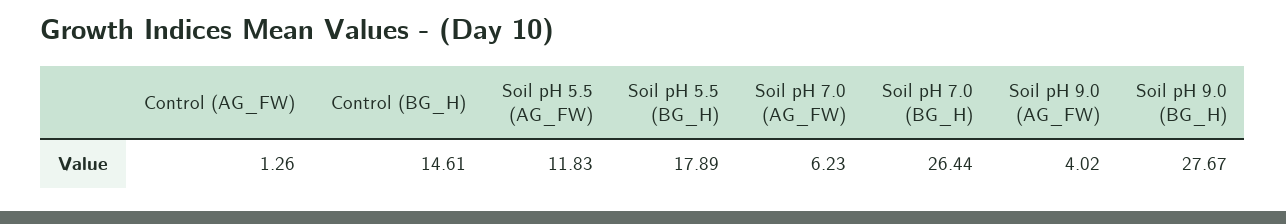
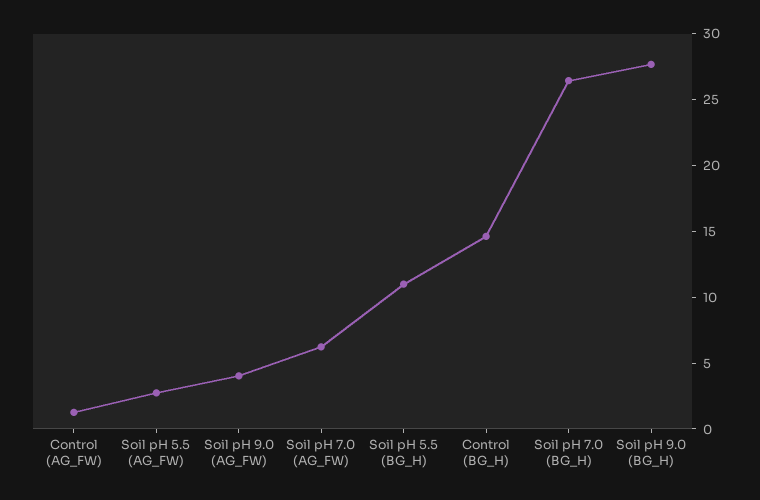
  {
    "Control (AG_FW)": 1.26,
    "Control (BG_H)": 14.61,
-   "Soil pH 5.5 (AG_FW)": 11.83,
+   "Soil pH 5.5 (AG_FW)": 3,
-   "Soil pH 5.5 (BG_H)": 17.89,
+   "Soil pH 5.5 (BG_H)": 11,
    "Soil pH 7.0 (AG_FW)": 6.23,
    "Soil pH 7.0 (BG_H)": 26.44,
    "Soil pH 9.0 (AG_FW)": 4.02,
    "Soil pH 9.0 (BG_H)": 27.67
  }

